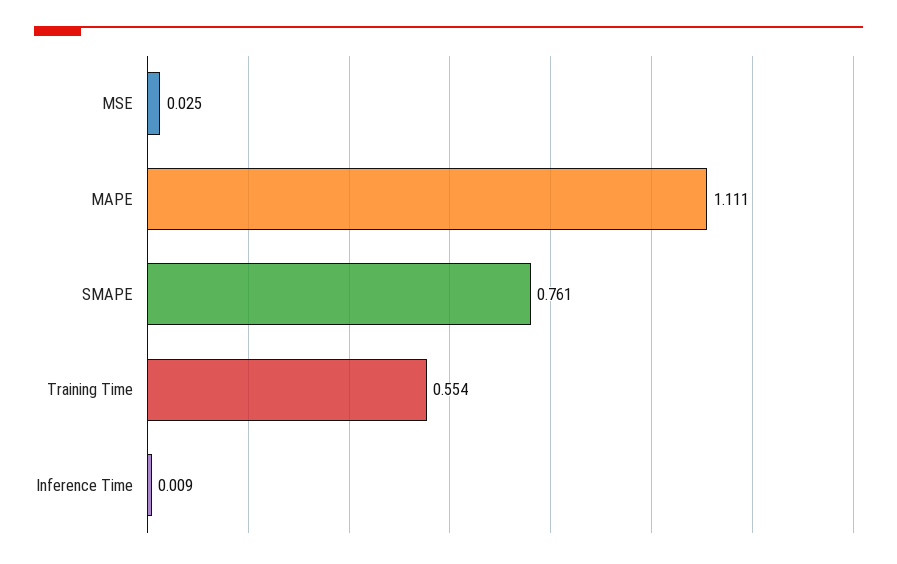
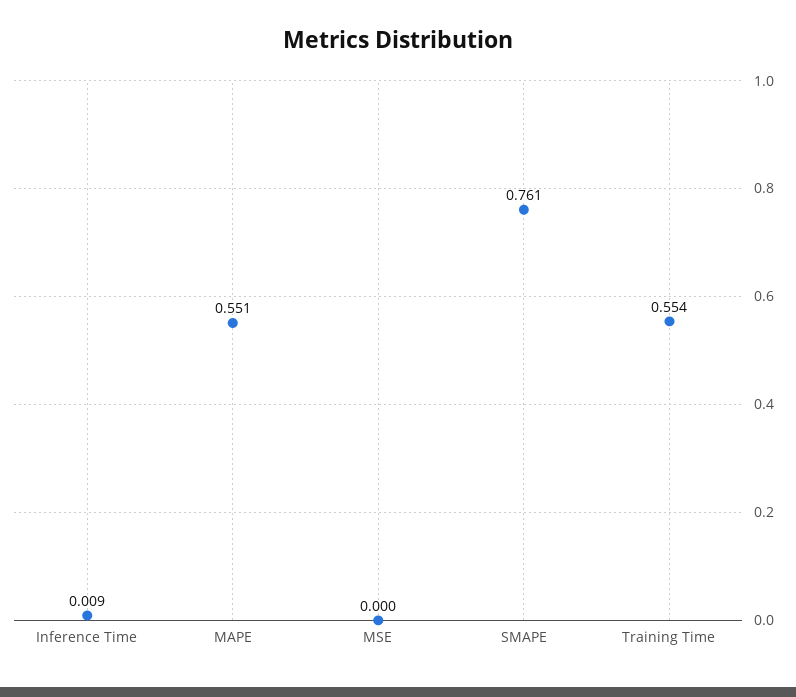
  {
-   "MSE": 0.025,
+   "MSE": 0,
-   "MAPE": 1.111,
+   "MAPE": 0.551,
    "SMAPE": 0.761,
    "Training Time": 0.554,
    "Inference Time": 0.009
  }

